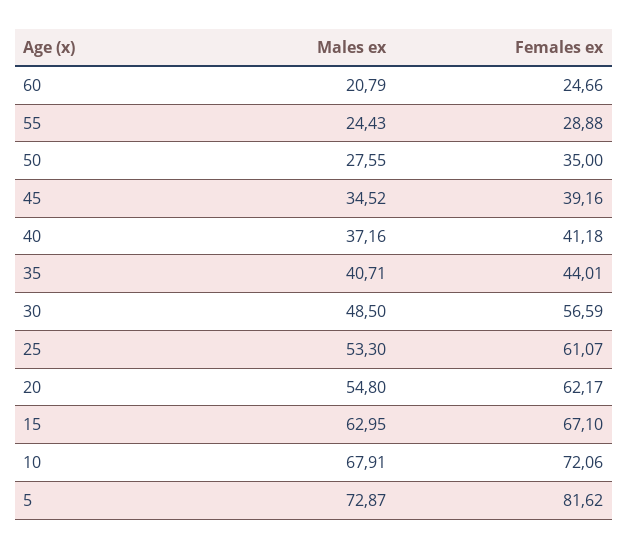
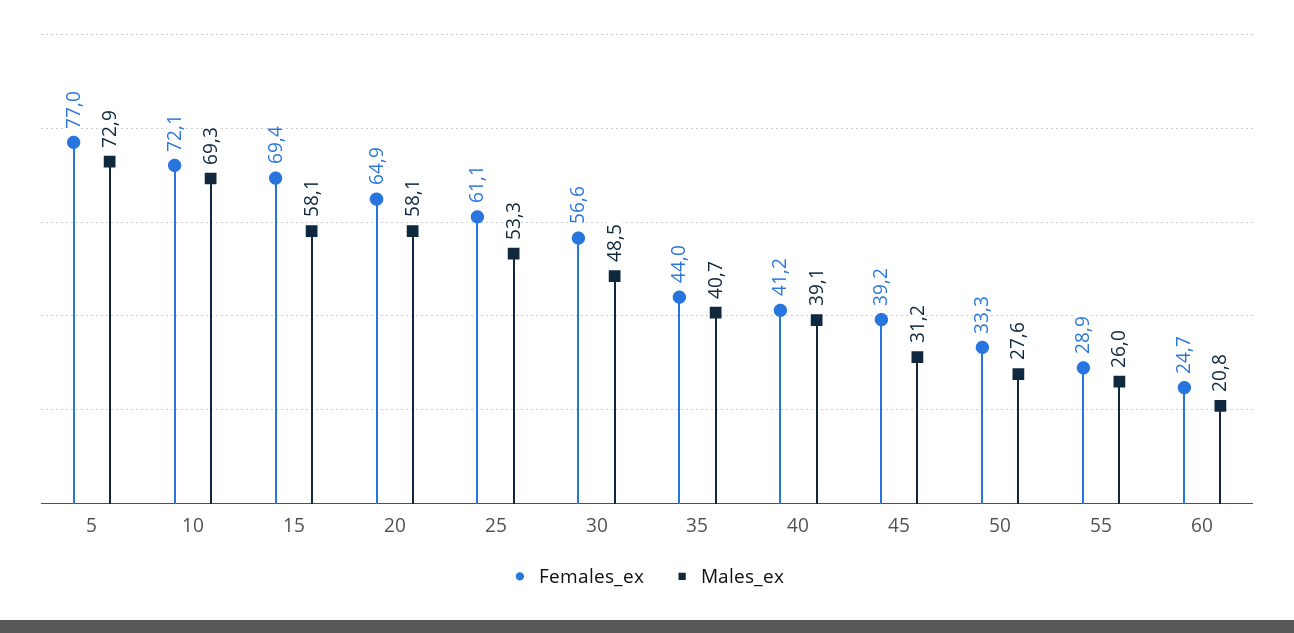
  {
    "Males ex": {
      "60": 20.79,
-     "55": 24.43,
+     "55": 26,
      "50": 27.55,
-     "45": 34.52,
+     "45": 31.2,
-     "40": 37.16,
+     "40": 39.1,
      "35": 40.71,
      "30": 48.5,
      "25": 53.3,
-     "20": 54.8,
+     "20": 58.1,
-     "15": 62.95,
+     "15": 58.1,
-     "10": 67.91,
+     "10": 69.3,
      "5": 72.87
    },
    "Females ex": {
      "60": 24.66,
      "55": 28.88,
-     "50": 35,
+     "50": 33.3,
      "45": 39.16,
      "40": 41.18,
      "35": 44.01,
      "30": 56.59,
      "25": 61.07,
-     "20": 62.17,
+     "20": 64.9,
-     "15": 67.1,
+     "15": 69.4,
      "10": 72.06,
-     "5": 81.62
+     "5": 77
    }
  }

